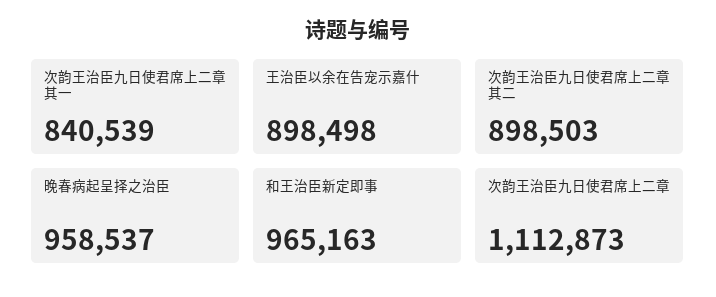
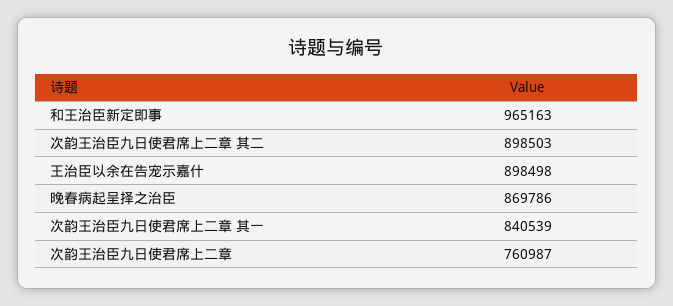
  {
    "次韵王治臣九日使君席上二章 其一": 840539,
    "王治臣以余在告宠示嘉什": 898498,
    "次韵王治臣九日使君席上二章 其二": 898503,
-   "晚春病起呈择之治臣": 958537,
+   "晚春病起呈择之治臣": 869786,
    "和王治臣新定即事": 965163,
-   "次韵王治臣九日使君席上二章": 1112873
+   "次韵王治臣九日使君席上二章": 760987
  }

